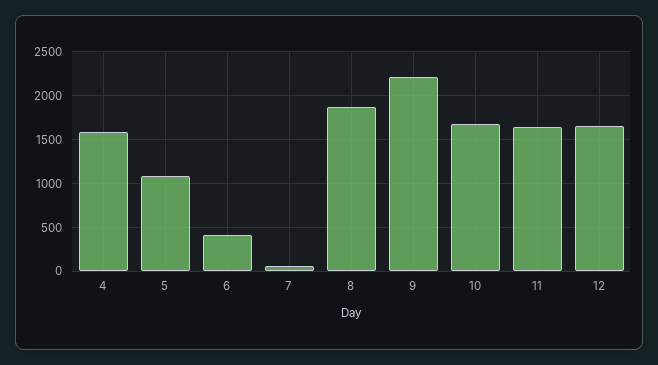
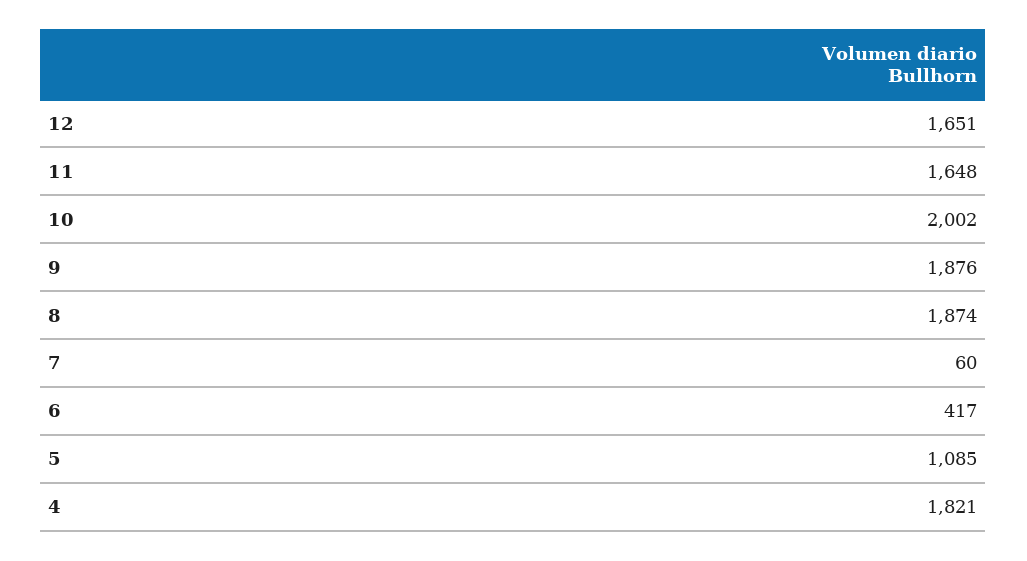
  {
-   "4": 1600,
+   "4": 1821,
    "5": 1085,
    "6": 417,
    "7": 60,
    "8": 1874,
-   "9": 2200,
+   "9": 1876,
-   "10": 1700,
+   "10": 2002,
    "11": 1648,
    "12": 1651
  }

